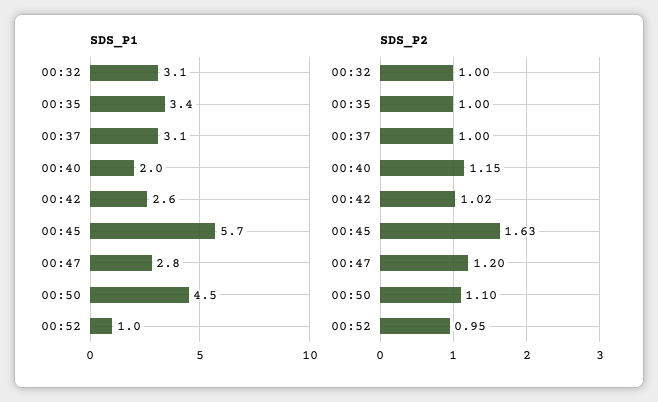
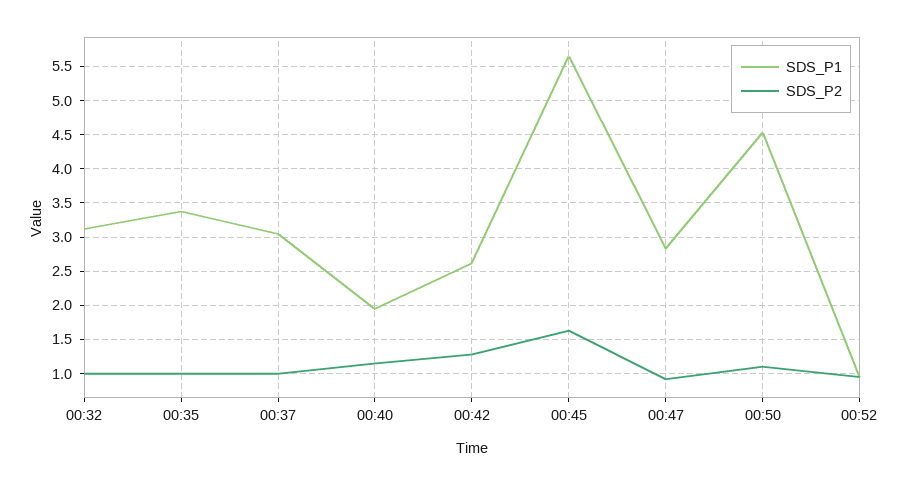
  {
    "SDS_P1": {
      "00:32": 3.1,
      "00:35": 3.4,
      "00:37": 3.1,
      "00:40": 2,
      "00:42": 2.6,
      "00:45": 5.7,
      "00:47": 2.8,
      "00:50": 4.5,
      "00:52": 1
    },
    "SDS_P2": {
      "00:32": 1,
      "00:35": 1,
      "00:37": 1,
      "00:40": 1.15,
-     "00:42": 1.02,
+     "00:42": 1.3,
      "00:45": 1.63,
-     "00:47": 1.2,
+     "00:47": 0.9,
      "00:50": 1.1,
      "00:52": 0.95
    }
  }

